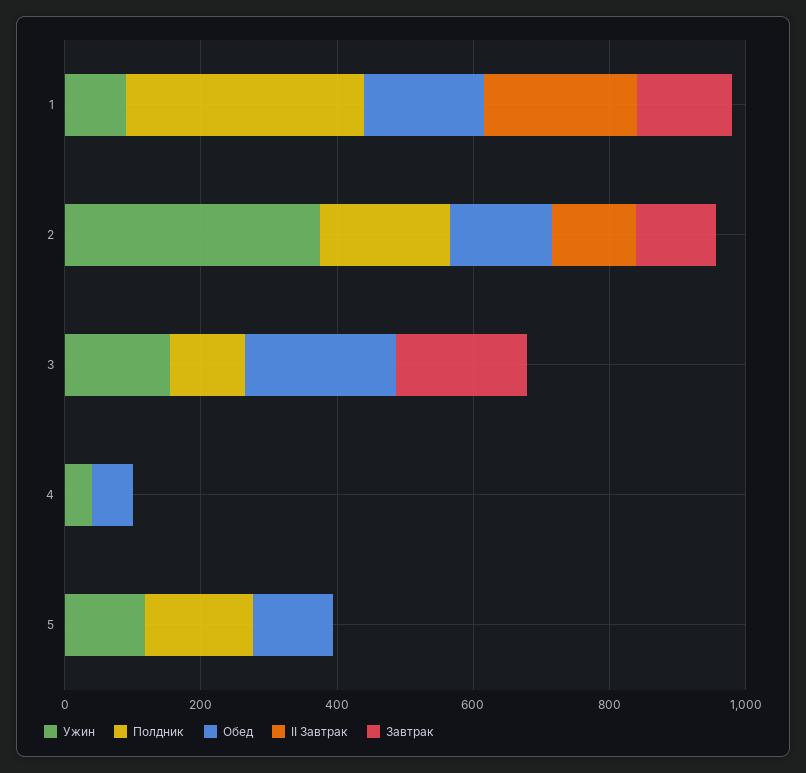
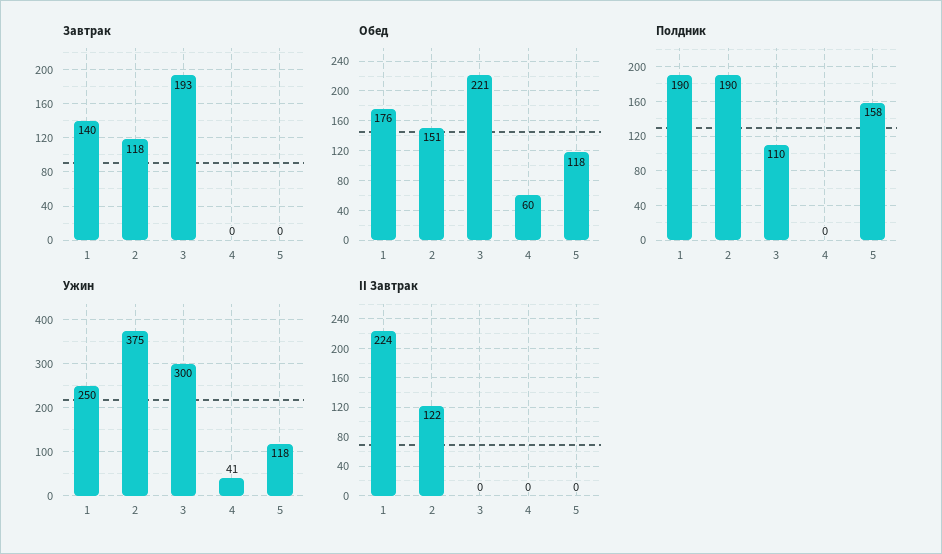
  {
    "Ужин": {
-     "1": 100,
+     "1": 250,
      "2": 375,
-     "3": 150,
+     "3": 300,
      "4": 41,
      "5": 118
    },
    "Полдник": {
-     "1": 350,
+     "1": 190,
      "2": 190,
      "3": 110,
      "4": 0,
      "5": 158
    },
    "Обед": {
      "1": 176,
      "2": 151,
      "3": 221,
      "4": 60,
      "5": 118
    },
    "II Завтрак": {
      "1": 224,
      "2": 122,
      "3": 0,
      "4": 0,
      "5": 0
    },
    "Завтрак": {
      "1": 140,
      "2": 118,
      "3": 193,
      "4": 0,
      "5": 0
    }
  }

